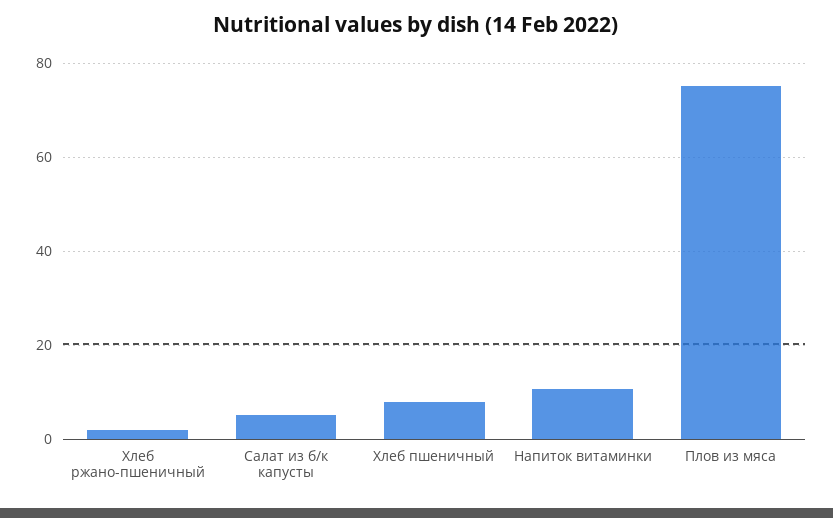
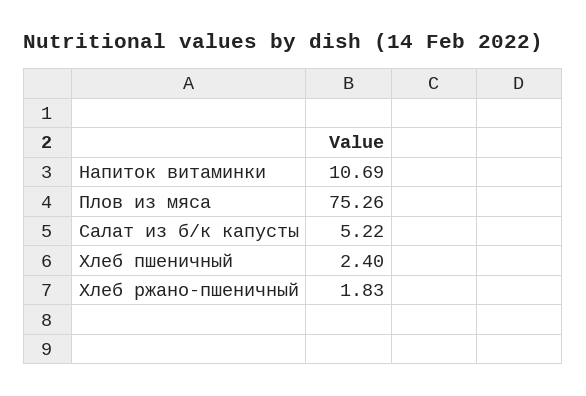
  {
    "Хлеб ржано-пшеничный": 1.83,
    "Салат из б/к капусты": 5.22,
-   "Хлеб пшеничный": 8,
+   "Хлеб пшеничный": 2.4,
    "Напиток витаминки": 10.69,
    "Плов из мяса": 75.26
  }

